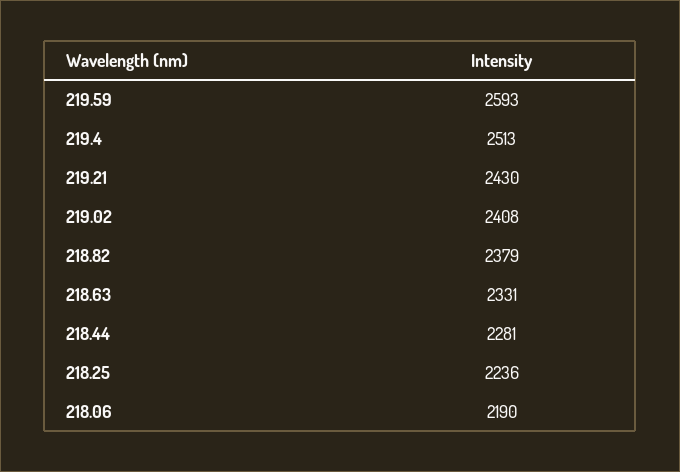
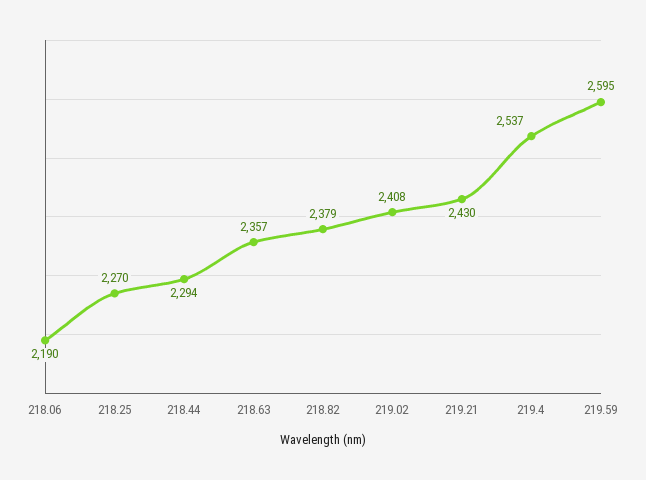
  {
-   "219.59": 2593,
+   "219.59": 2595,
-   "219.4": 2513,
+   "219.4": 2537,
    "219.21": 2430,
    "219.02": 2408,
    "218.82": 2379,
-   "218.63": 2331,
+   "218.63": 2357,
-   "218.44": 2281,
+   "218.44": 2294,
-   "218.25": 2236,
+   "218.25": 2270,
    "218.06": 2190
  }

